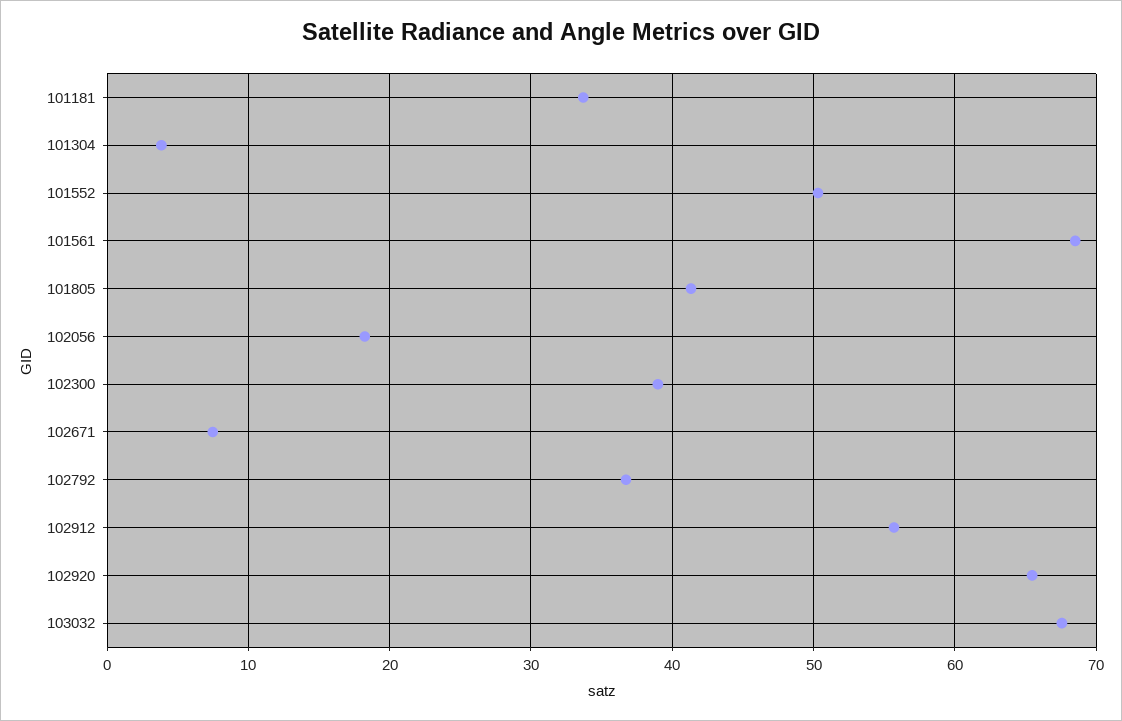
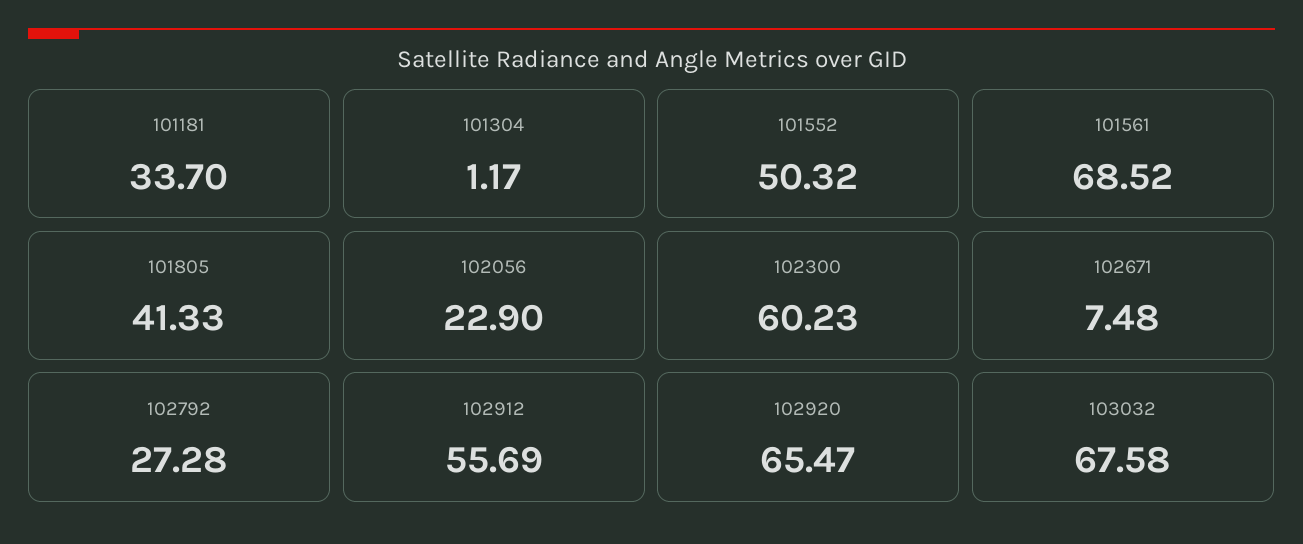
  {
    "101181": 33.7,
-   "101304": 4,
+   "101304": 1.17,
    "101552": 50.32,
    "101561": 68.52,
    "101805": 41.33,
-   "102056": 18,
+   "102056": 22.9,
-   "102300": 39,
+   "102300": 60.23,
    "102671": 7.48,
-   "102792": 37,
+   "102792": 27.28,
    "102912": 55.69,
    "102920": 65.47,
    "103032": 67.58
  }

